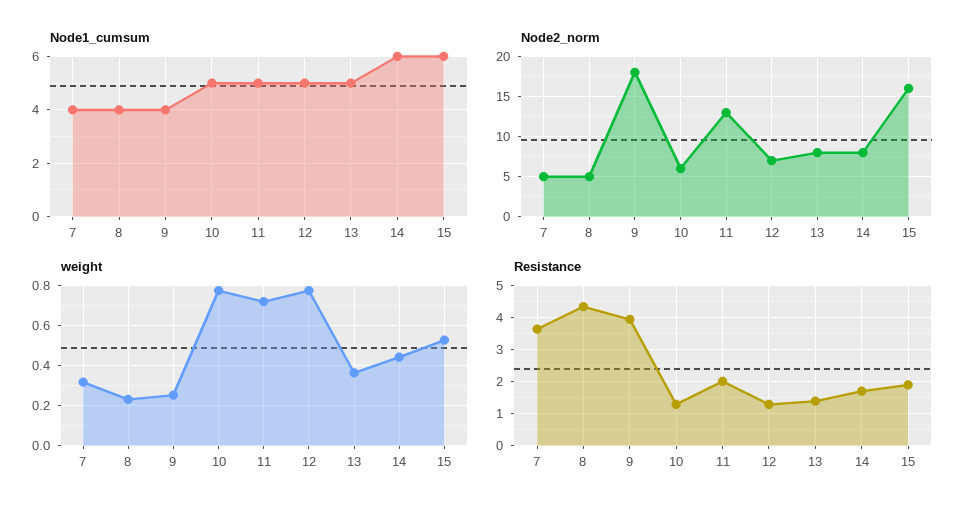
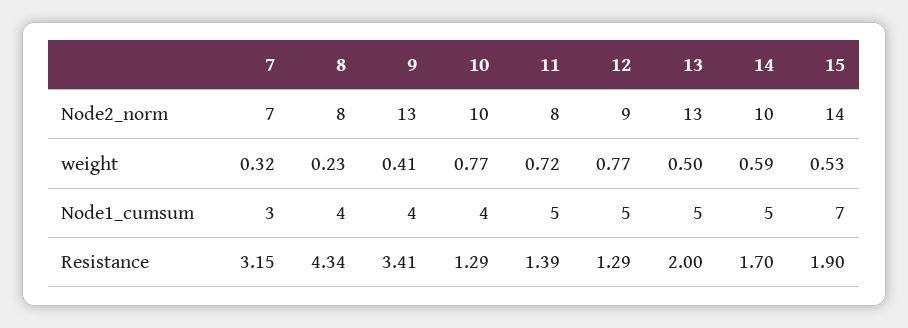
  {
    "Node1_cumsum": {
-     "7": 4,
+     "7": 3,
      "8": 4,
      "9": 4,
-     "10": 5,
+     "10": 4,
      "11": 5,
      "12": 5,
      "13": 5,
-     "14": 6,
+     "14": 5,
-     "15": 6
+     "15": 7
    },
    "Node2_norm": {
-     "7": 5,
+     "7": 7,
-     "8": 5,
+     "8": 8,
-     "9": 18,
+     "9": 13,
-     "10": 6,
+     "10": 10,
-     "11": 13,
+     "11": 8,
-     "12": 7,
+     "12": 9,
-     "13": 8,
+     "13": 13,
-     "14": 8,
+     "14": 10,
-     "15": 16
+     "15": 14
    },
    "weight": {
      "7": 0.32,
      "8": 0.23,
-     "9": 0.25,
+     "9": 0.41,
      "10": 0.77,
      "11": 0.72,
      "12": 0.77,
-     "13": 0.35,
+     "13": 0.5,
-     "14": 0.45,
+     "14": 0.59,
      "15": 0.53
    },
    "Resistance": {
-     "7": 3.6,
+     "7": 3.15,
      "8": 4.34,
-     "9": 4,
+     "9": 3.41,
      "10": 1.29,
-     "11": 2,
+     "11": 1.39,
      "12": 1.29,
-     "13": 1.4,
+     "13": 2,
      "14": 1.7,
      "15": 1.9
    }
  }

